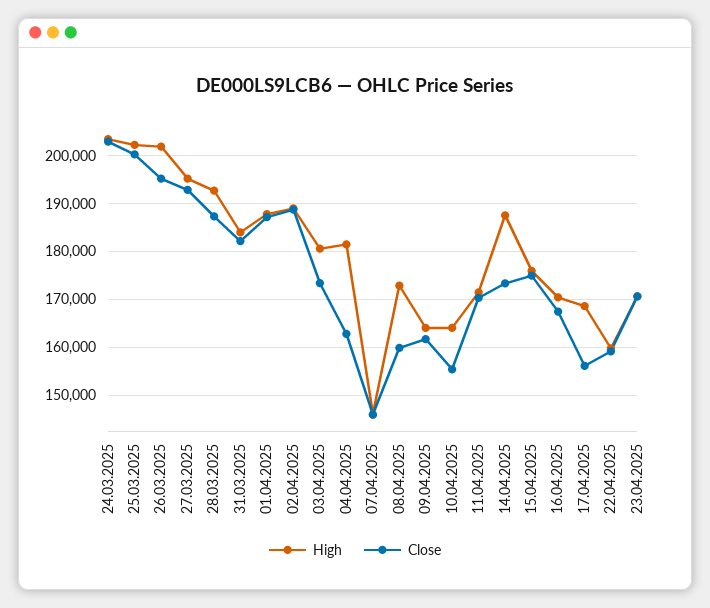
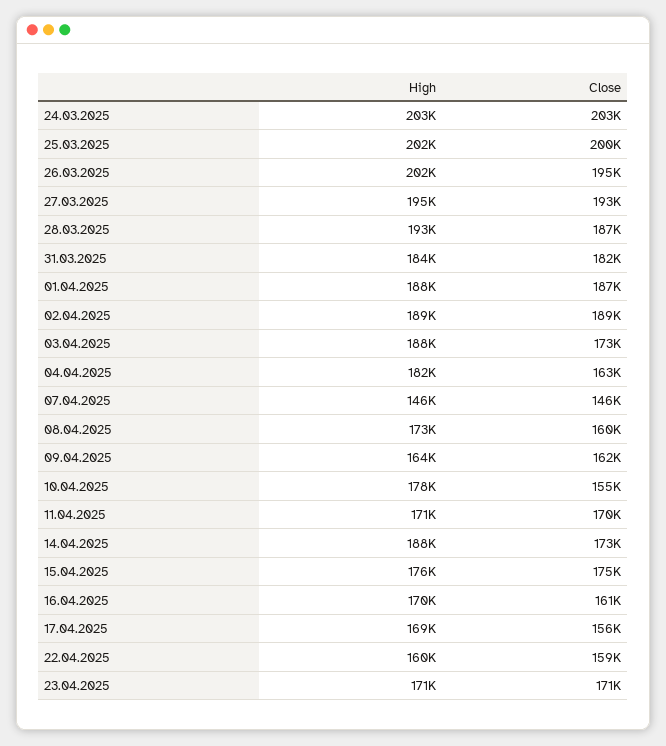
  {
    "High": {
      "24.03.2025": 203000,
      "25.03.2025": 202000,
      "26.03.2025": 202000,
      "27.03.2025": 195000,
      "28.03.2025": 193000,
      "31.03.2025": 184000,
      "01.04.2025": 188000,
      "02.04.2025": 189000,
-     "03.04.2025": 180000,
+     "03.04.2025": 188000,
      "04.04.2025": 182000,
      "07.04.2025": 146000,
      "08.04.2025": 173000,
      "09.04.2025": 164000,
-     "10.04.2025": 164000,
+     "10.04.2025": 178000,
      "11.04.2025": 171000,
      "14.04.2025": 188000,
      "15.04.2025": 176000,
      "16.04.2025": 170000,
      "17.04.2025": 169000,
      "22.04.2025": 160000,
      "23.04.2025": 171000
    },
    "Close": {
      "24.03.2025": 203000,
      "25.03.2025": 200000,
      "26.03.2025": 195000,
      "27.03.2025": 193000,
      "28.03.2025": 187000,
      "31.03.2025": 182000,
      "01.04.2025": 187000,
      "02.04.2025": 189000,
      "03.04.2025": 173000,
      "04.04.2025": 163000,
      "07.04.2025": 146000,
      "08.04.2025": 160000,
      "09.04.2025": 162000,
      "10.04.2025": 155000,
      "11.04.2025": 170000,
      "14.04.2025": 173000,
      "15.04.2025": 175000,
-     "16.04.2025": 168000,
+     "16.04.2025": 161000,
      "17.04.2025": 156000,
      "22.04.2025": 159000,
      "23.04.2025": 171000
    }
  }

